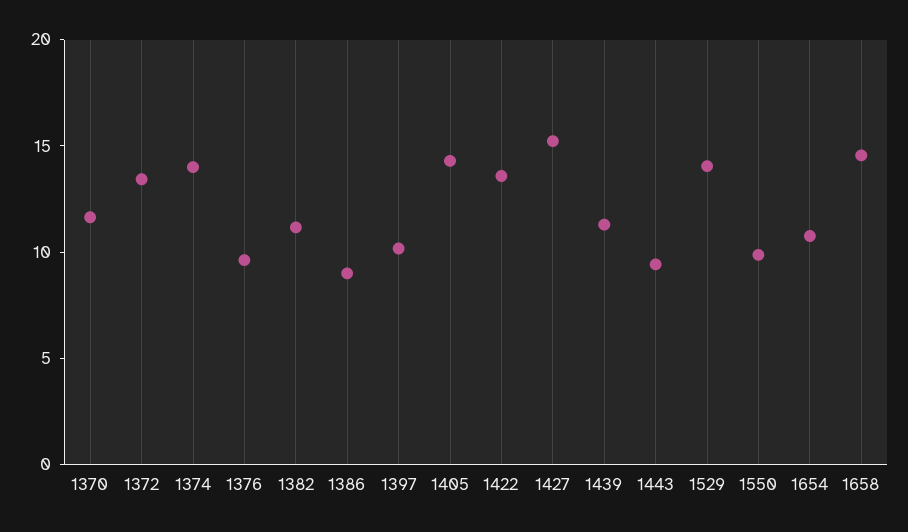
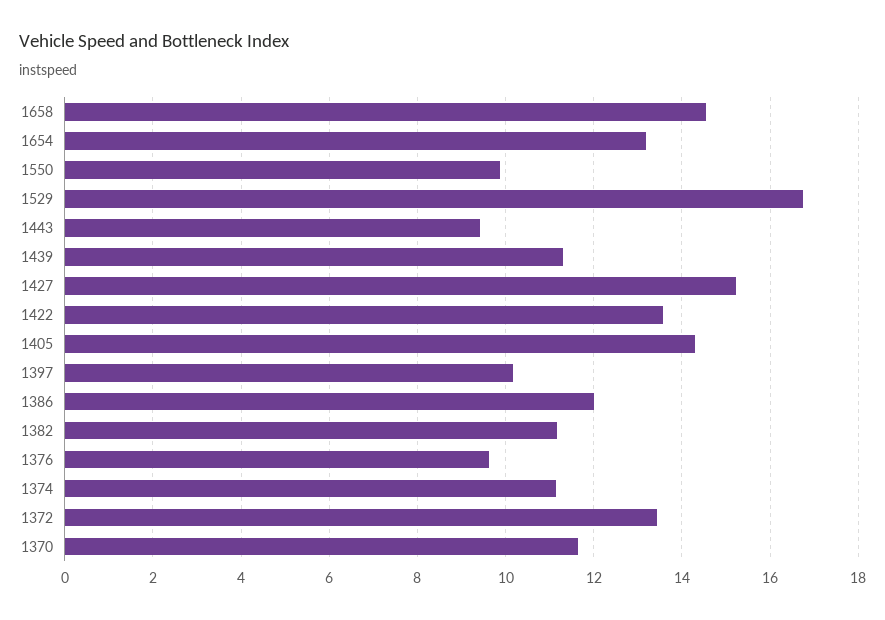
  {
    "1370": 11.6,
    "1372": 13.4,
-   "1374": 14,
+   "1374": 11.2,
    "1376": 9.6,
    "1382": 11.2,
-   "1386": 9,
+   "1386": 12,
    "1397": 10.2,
    "1405": 14.2,
    "1422": 13.6,
    "1427": 15.2,
    "1439": 11.2,
    "1443": 9.4,
-   "1529": 14,
+   "1529": 16.8,
    "1550": 9.8,
-   "1654": 11,
+   "1654": 13.2,
    "1658": 14.6
  }

